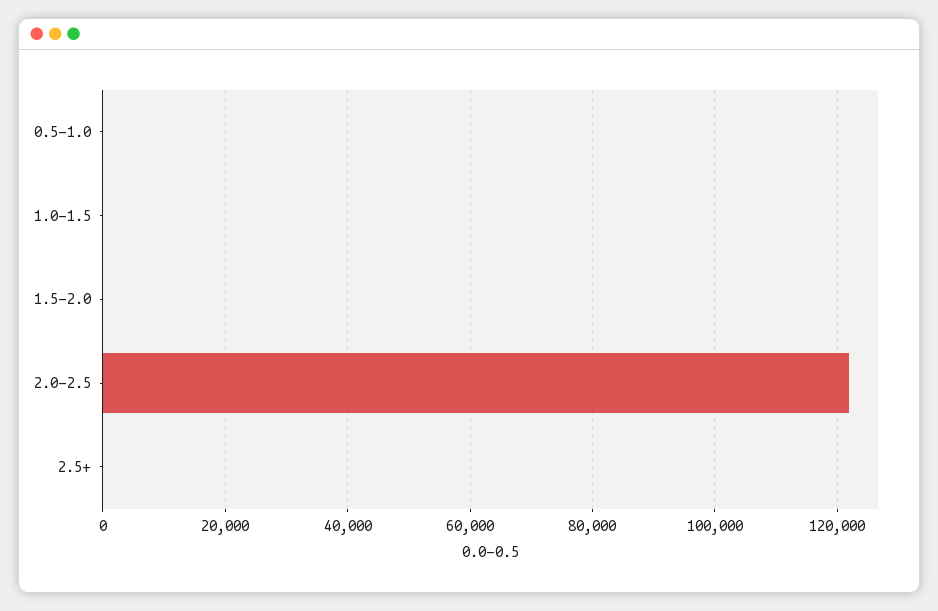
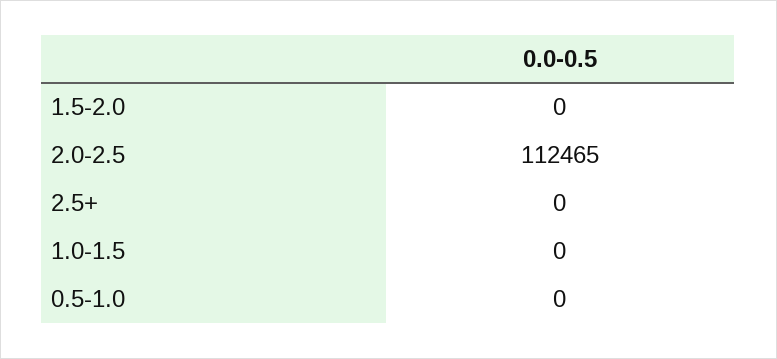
  {
    "0.5-1.0": 0,
    "1.0-1.5": 0,
    "1.5-2.0": 0,
-   "2.0-2.5": 122000,
+   "2.0-2.5": 112465,
    "2.5+": 0
  }

